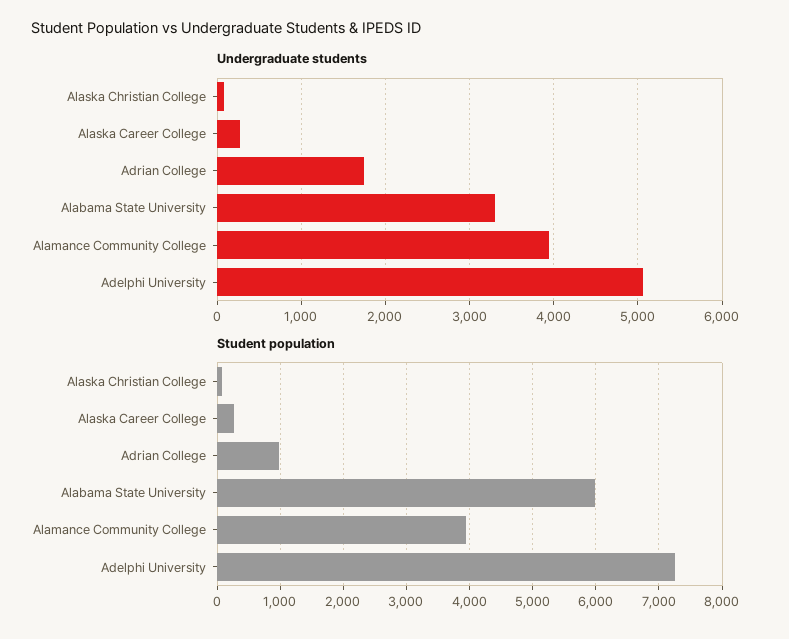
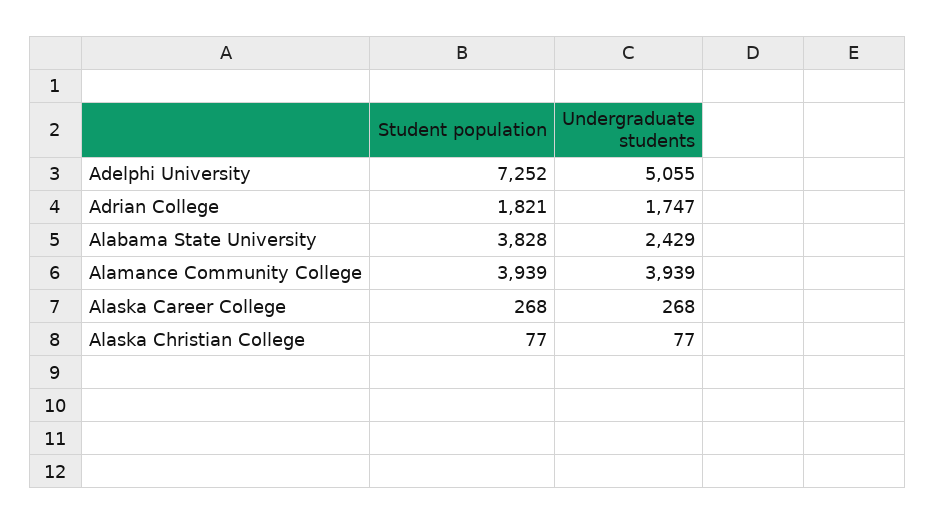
  {
    "Undergraduate students": {
      "Alaska Christian College": 77,
      "Alaska Career College": 268,
      "Adrian College": 1747,
-     "Alabama State University": 3300,
+     "Alabama State University": 2429,
      "Alamance Community College": 3939,
      "Adelphi University": 5055
    },
    "Student population": {
      "Alaska Christian College": 77,
      "Alaska Career College": 268,
-     "Adrian College": 1000,
+     "Adrian College": 1821,
-     "Alabama State University": 6000,
+     "Alabama State University": 3828,
      "Alamance Community College": 3939,
      "Adelphi University": 7252
    }
  }

